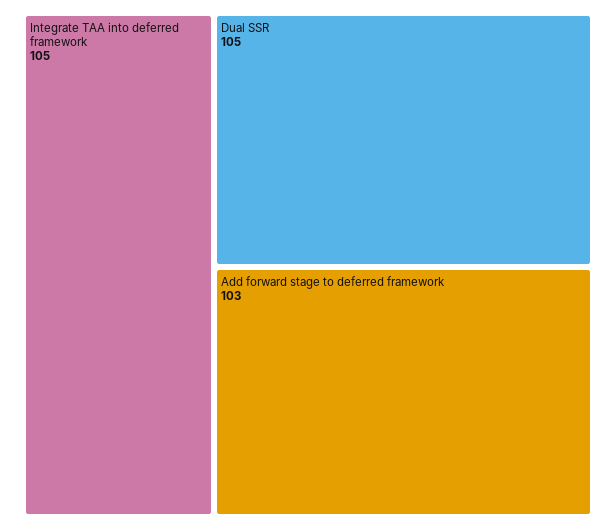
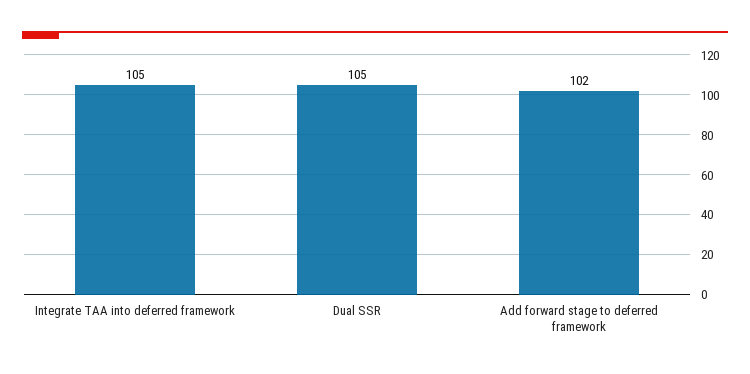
  {
    "Integrate TAA into deferred framework": 105,
    "Dual SSR": 105,
-   "Add forward stage to deferred framework": 103
+   "Add forward stage to deferred framework": 102
  }

